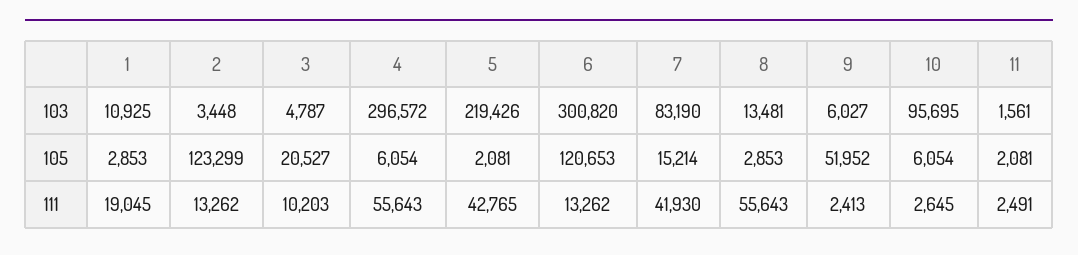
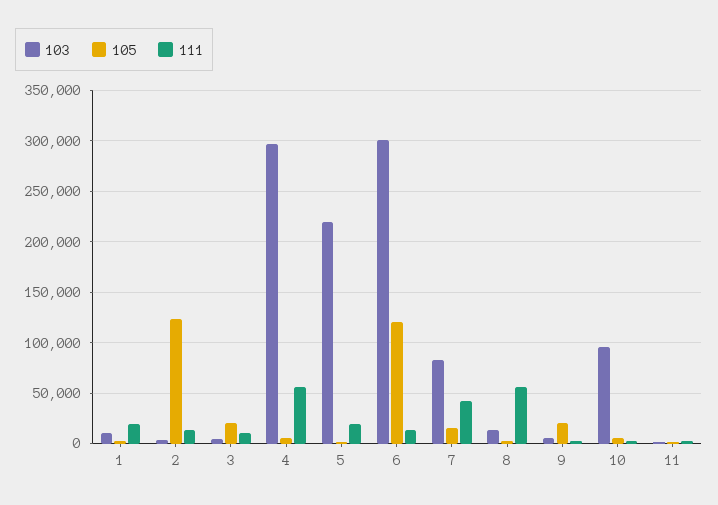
  {
    "103": {
      "1": 10925,
      "2": 3448,
      "3": 4787,
      "4": 296572,
      "5": 219426,
      "6": 300820,
      "7": 83190,
      "8": 13481,
      "9": 6027,
      "10": 95695,
      "11": 1561
    },
    "105": {
      "1": 2853,
      "2": 123299,
      "3": 20527,
      "4": 6054,
      "5": 2081,
      "6": 120653,
      "7": 15214,
      "8": 2853,
-     "9": 51952,
+     "9": 20000,
      "10": 6054,
      "11": 2081
    },
    "111": {
      "1": 19045,
      "2": 13262,
      "3": 10203,
      "4": 55643,
-     "5": 42765,
+     "5": 20000,
      "6": 13262,
      "7": 41930,
      "8": 55643,
      "9": 2413,
      "10": 2645,
      "11": 2491
    }
  }

